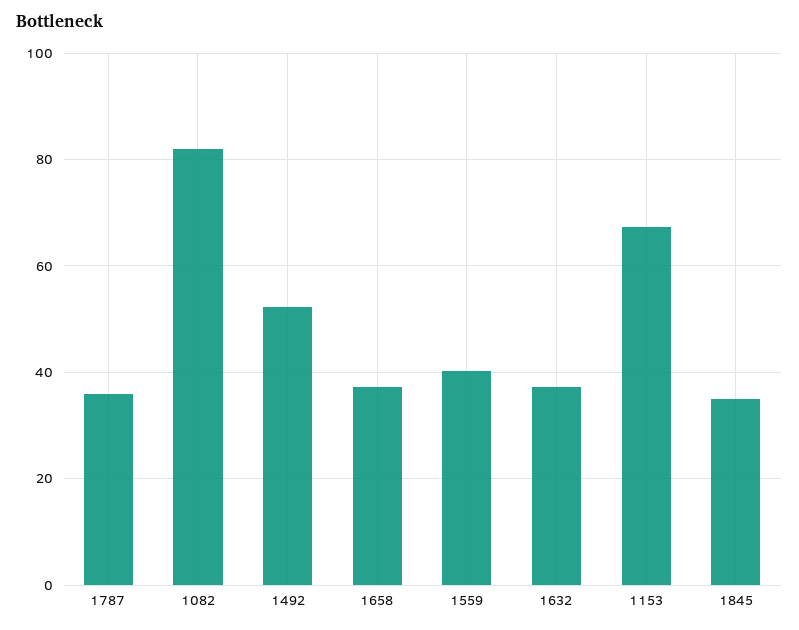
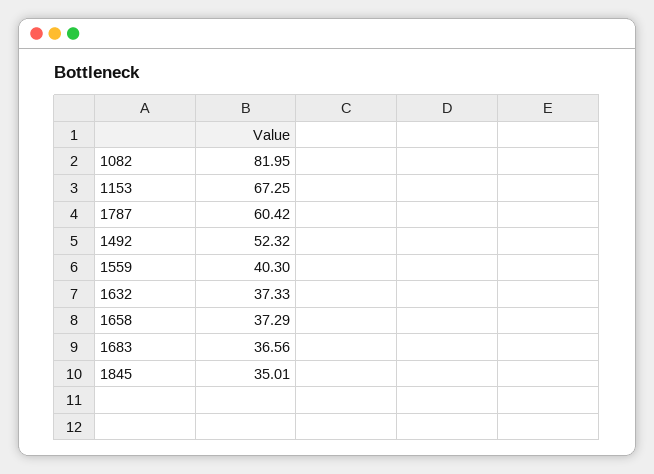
  {
-   "1787": 36,
+   "1787": 60.42,
    "1082": 81.95,
    "1492": 52.32,
    "1658": 37.29,
    "1559": 40.3,
    "1632": 37.33,
    "1153": 67.25,
-   "1845": 35.01
+   "1845": 35.01,
+   "1683": 36.56
  }

